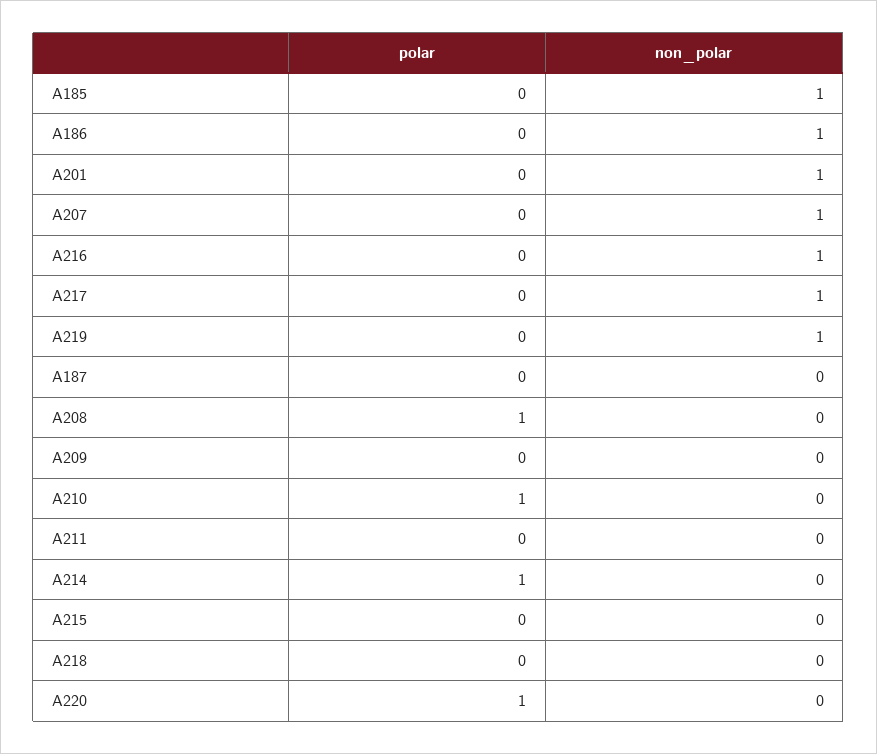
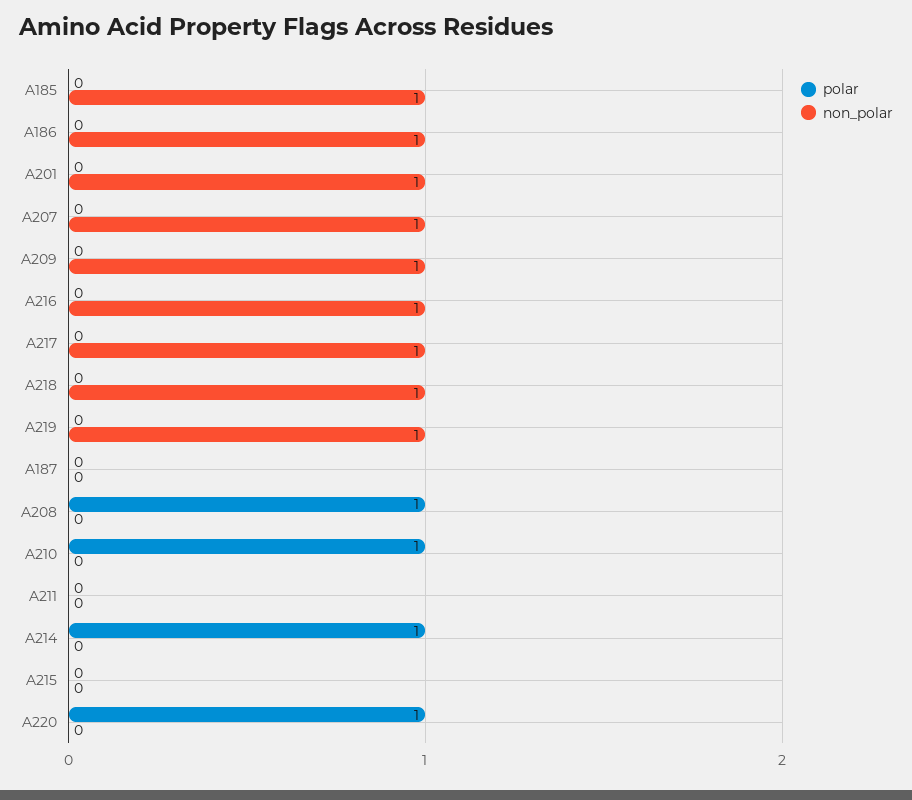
  {
    "polar": {
      "A185": 0,
      "A186": 0,
      "A201": 0,
      "A207": 0,
      "A216": 0,
      "A217": 0,
      "A219": 0,
      "A187": 0,
      "A208": 1,
      "A209": 0,
      "A210": 1,
      "A211": 0,
      "A214": 1,
      "A215": 0,
      "A218": 0,
      "A220": 1
    },
    "non_polar": {
      "A185": 1,
      "A186": 1,
      "A201": 1,
      "A207": 1,
      "A216": 1,
      "A217": 1,
      "A219": 1,
      "A187": 0,
      "A208": 0,
-     "A209": 0,
+     "A209": 1,
      "A210": 0,
      "A211": 0,
      "A214": 0,
      "A215": 0,
-     "A218": 0,
+     "A218": 1,
      "A220": 0
    }
  }

